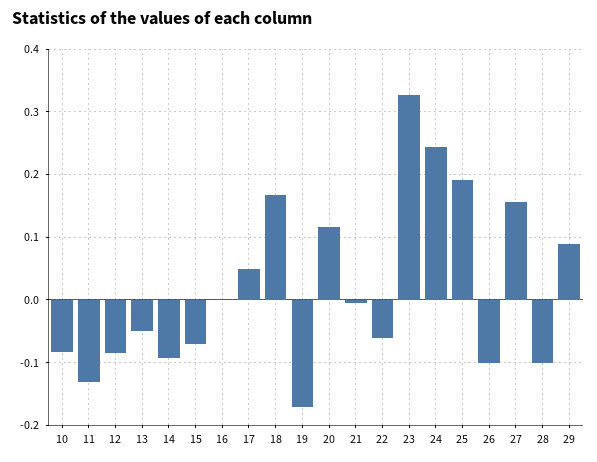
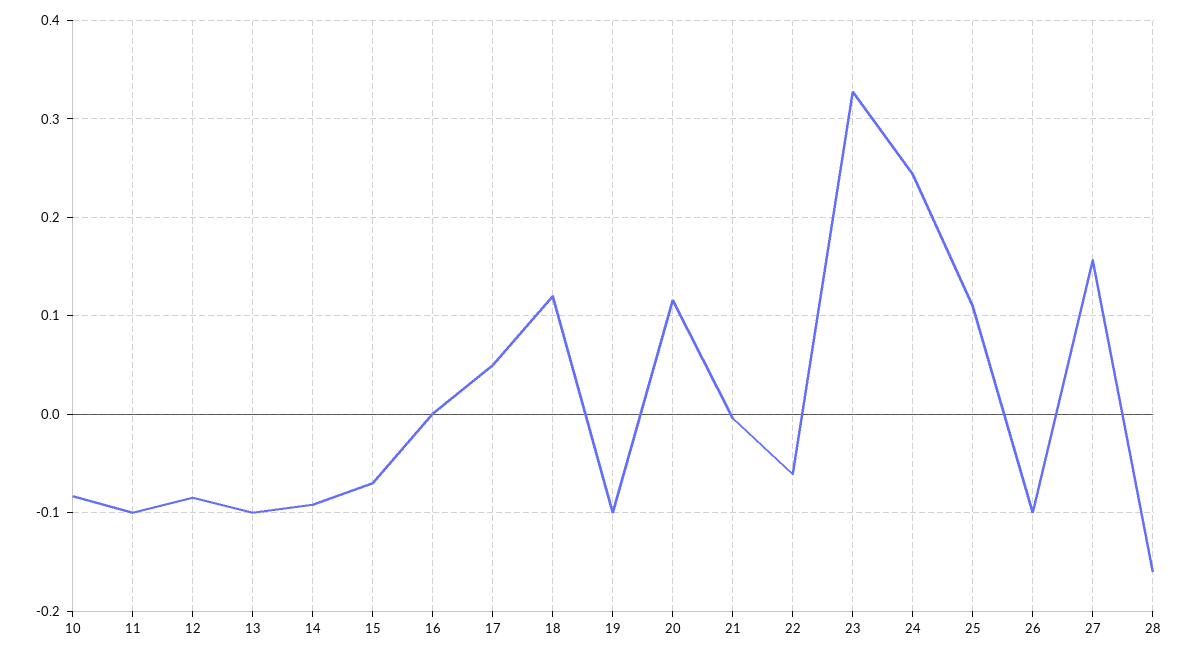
  {
    "10": -0.08,
-   "11": -0.13,
+   "11": -0.1,
    "12": -0.08,
-   "13": -0.05,
+   "13": -0.1,
    "14": -0.09,
    "15": -0.07,
    "16": 0,
    "17": 0.05,
-   "18": 0.17,
+   "18": 0.12,
-   "19": -0.17,
+   "19": -0.1,
    "20": 0.12,
    "21": 0,
    "22": -0.06,
    "23": 0.33,
    "24": 0.24,
-   "25": 0.19,
+   "25": 0.11,
    "26": -0.1,
    "27": 0.16,
-   "28": -0.1,
+   "28": -0.16
-   "29": 0.09
  }

